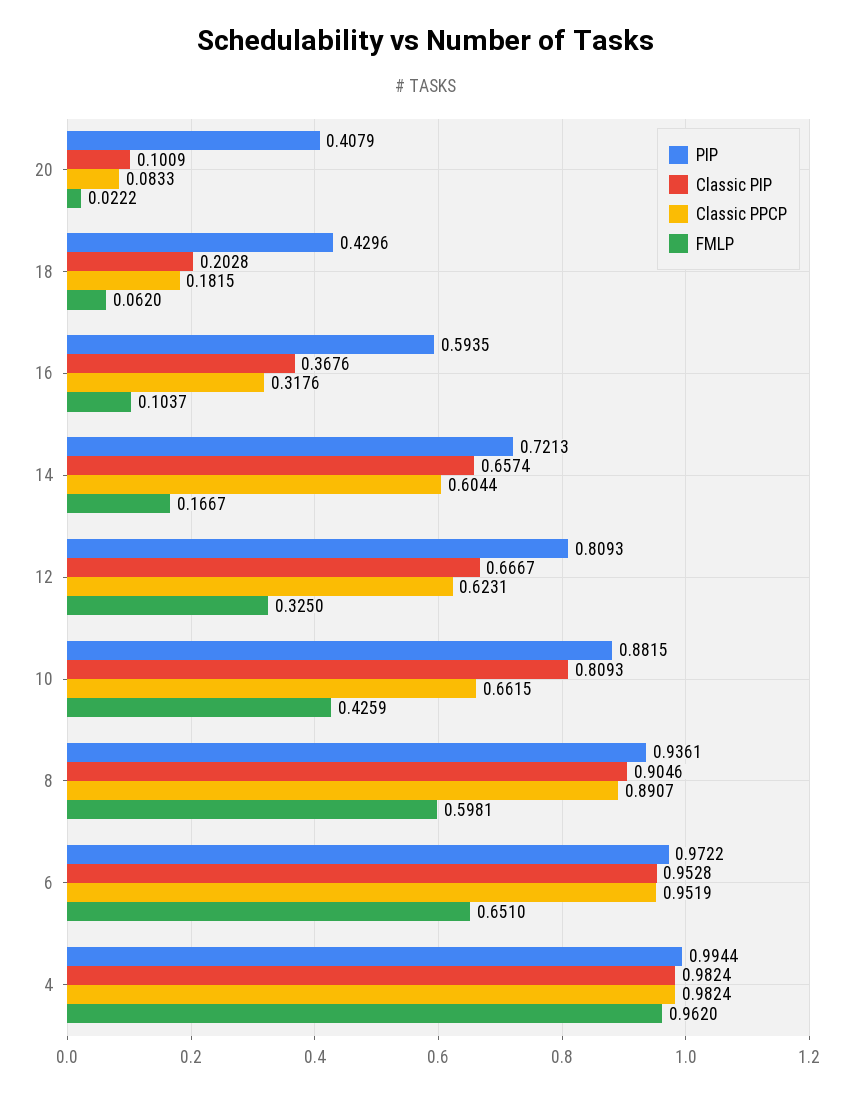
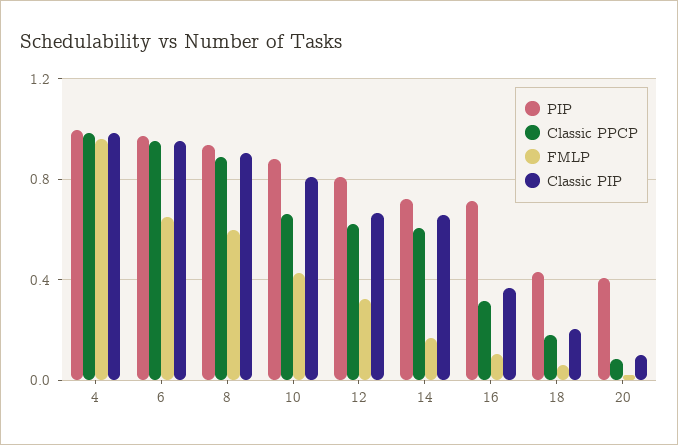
  {
    "PIP": {
      "20": 0.4079,
      "18": 0.4296,
-     "16": 0.5935,
+     "16": 0.7,
      "14": 0.7213,
      "12": 0.8093,
      "10": 0.8815,
      "8": 0.9361,
      "6": 0.9722,
      "4": 0.9944
    },
    "Classic PIP": {
      "20": 0.1009,
      "18": 0.2028,
      "16": 0.3676,
      "14": 0.6574,
      "12": 0.6667,
      "10": 0.8093,
      "8": 0.9046,
      "6": 0.9528,
      "4": 0.9824
    },
    "Classic PPCP": {
      "20": 0.0833,
      "18": 0.1815,
      "16": 0.3176,
      "14": 0.6044,
      "12": 0.6231,
      "10": 0.6615,
      "8": 0.8907,
      "6": 0.9519,
      "4": 0.9824
    },
    "FMLP": {
      "20": 0.0222,
      "18": 0.062,
      "16": 0.1037,
      "14": 0.1667,
      "12": 0.325,
      "10": 0.4259,
      "8": 0.5981,
      "6": 0.651,
      "4": 0.962
    }
  }

